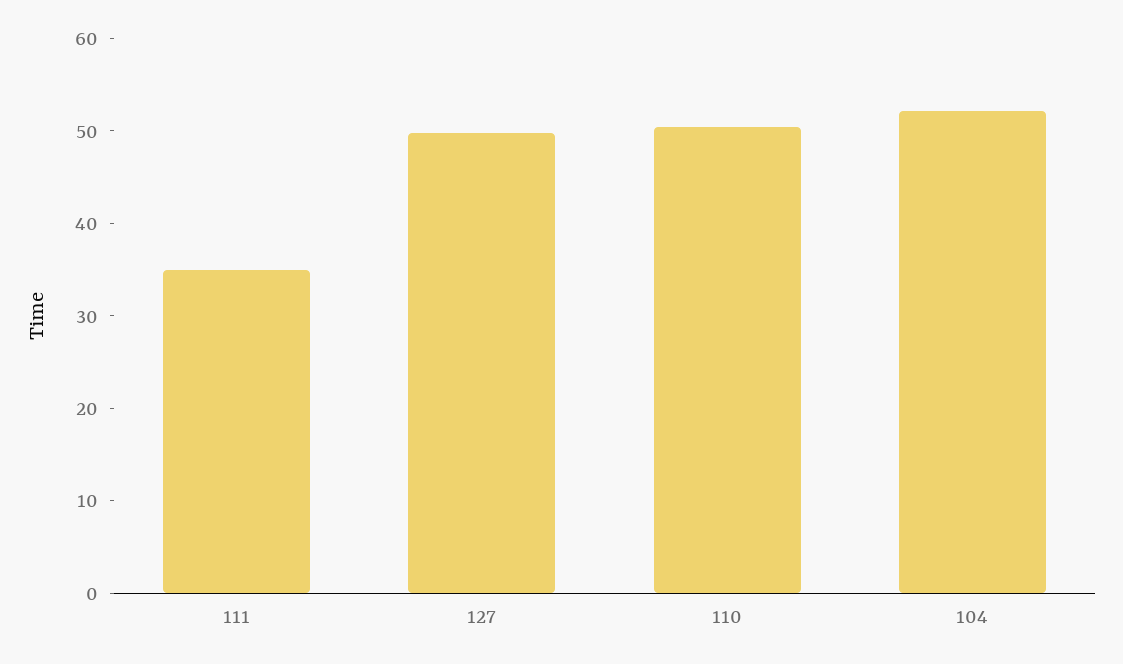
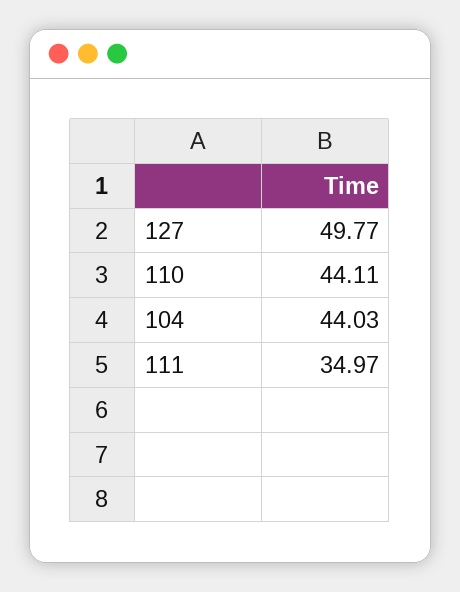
  {
    "111": 34.97,
    "127": 49.77,
-   "110": 50,
+   "110": 44.11,
-   "104": 52
+   "104": 44.03
  }

